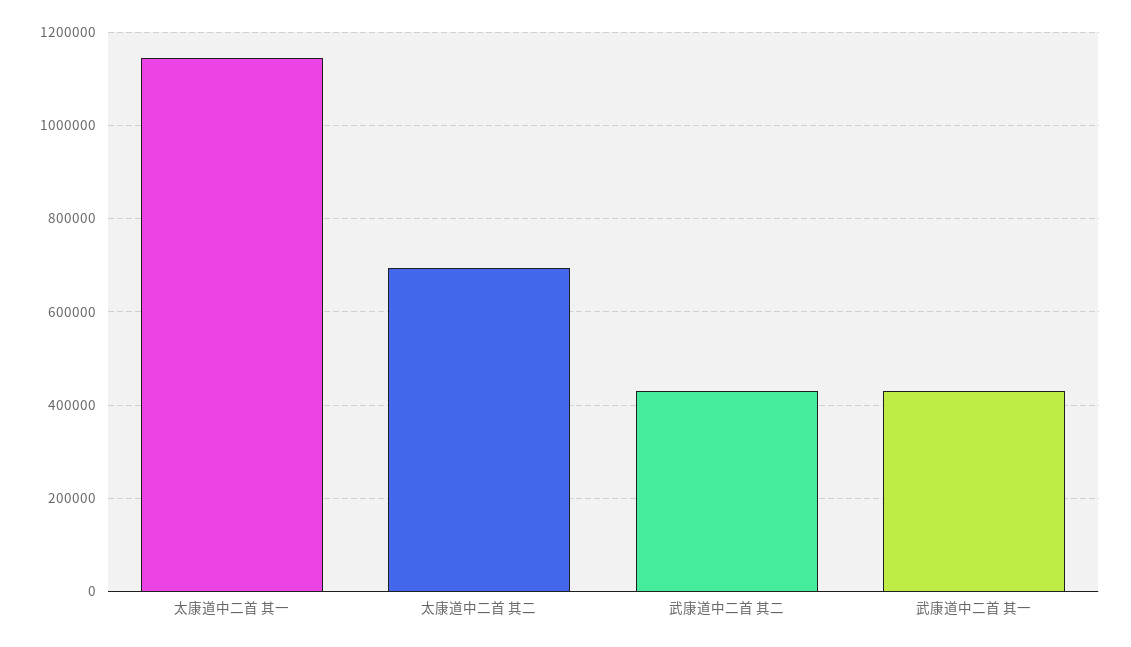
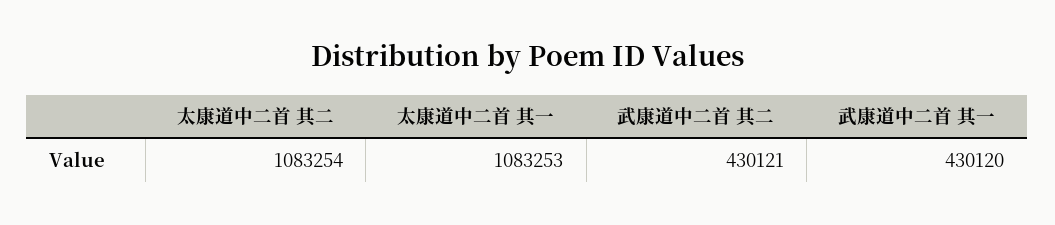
  {
-   "太康道中二首 其一": 1140000,
+   "太康道中二首 其一": 1083253,
-   "太康道中二首 其二": 700000,
+   "太康道中二首 其二": 1083254,
    "武康道中二首 其二": 430121,
    "武康道中二首 其一": 430120
  }

